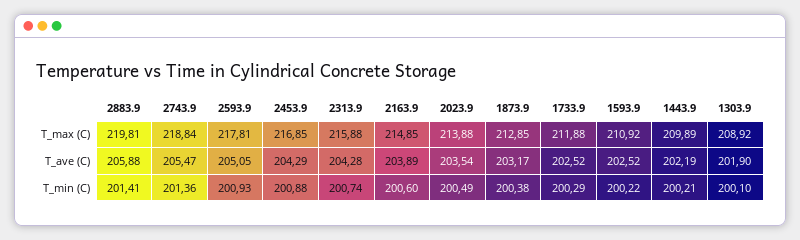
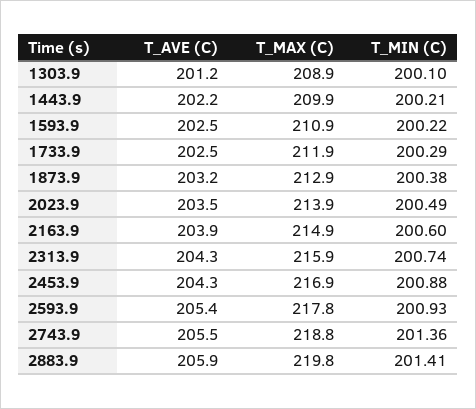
  {
    "2883.9": {
      "T_max (C)": 219.81,
      "T_ave (C)": 205.88,
      "T_min (C)": 201.41
    },
    "2743.9": {
      "T_max (C)": 218.84,
      "T_ave (C)": 205.47,
      "T_min (C)": 201.36
    },
    "2593.9": {
      "T_max (C)": 217.81,
-     "T_ave (C)": 205.05,
+     "T_ave (C)": 205.4,
      "T_min (C)": 200.93
    },
    "2453.9": {
      "T_max (C)": 216.85,
      "T_ave (C)": 204.29,
      "T_min (C)": 200.88
    },
    "2313.9": {
      "T_max (C)": 215.88,
      "T_ave (C)": 204.28,
      "T_min (C)": 200.74
    },
    "2163.9": {
      "T_max (C)": 214.85,
      "T_ave (C)": 203.89,
      "T_min (C)": 200.6
    },
    "2023.9": {
      "T_max (C)": 213.88,
      "T_ave (C)": 203.54,
      "T_min (C)": 200.49
    },
    "1873.9": {
      "T_max (C)": 212.85,
      "T_ave (C)": 203.17,
      "T_min (C)": 200.38
    },
    "1733.9": {
      "T_max (C)": 211.88,
      "T_ave (C)": 202.52,
      "T_min (C)": 200.29
    },
    "1593.9": {
      "T_max (C)": 210.92,
      "T_ave (C)": 202.52,
      "T_min (C)": 200.22
    },
    "1443.9": {
      "T_max (C)": 209.89,
      "T_ave (C)": 202.19,
      "T_min (C)": 200.21
    },
    "1303.9": {
      "T_max (C)": 208.92,
-     "T_ave (C)": 201.9,
+     "T_ave (C)": 201.2,
      "T_min (C)": 200.1
    }
  }

